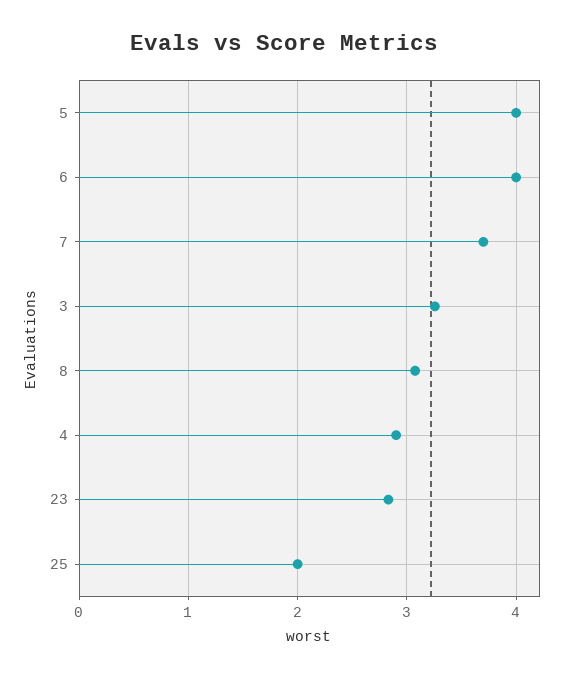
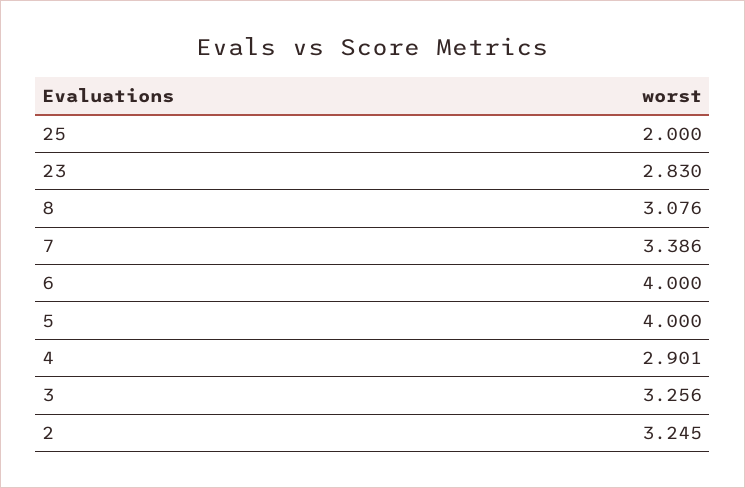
  {
    "5": 4,
    "6": 4,
-   "7": 3.7,
+   "7": 3.386,
    "3": 3.256,
    "8": 3.076,
    "4": 2.901,
    "23": 2.83,
-   "25": 2
+   "25": 2,
+   "2": 3.245
  }

